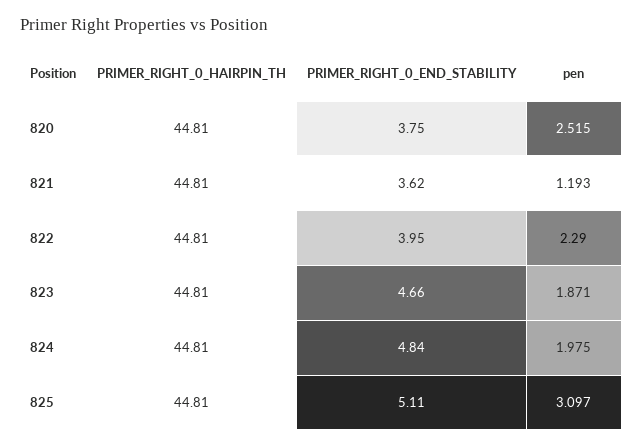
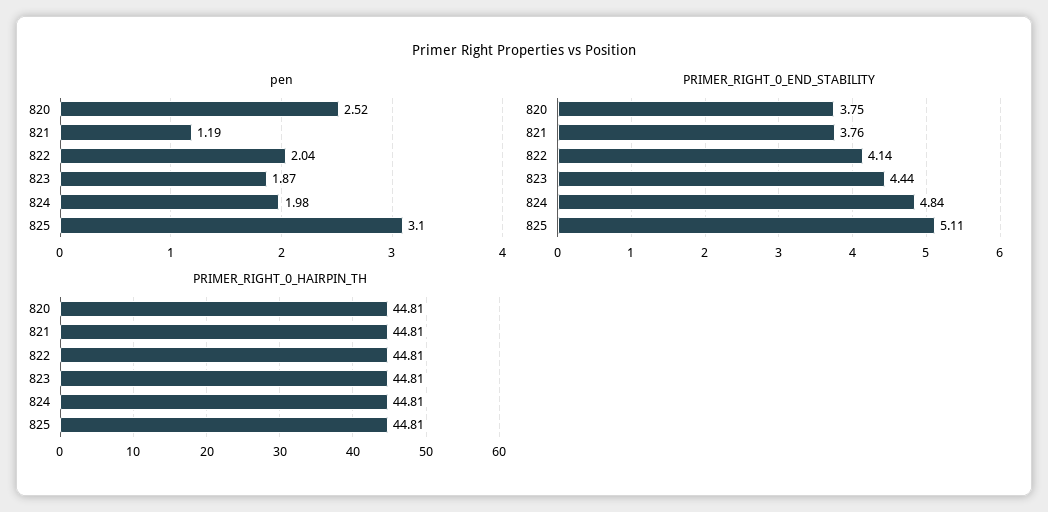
  {
    "PRIMER_RIGHT_0_HAIRPIN_TH": {
      "820": 44.81,
      "821": 44.81,
      "822": 44.81,
      "823": 44.81,
      "824": 44.81,
      "825": 44.81
    },
    "PRIMER_RIGHT_0_END_STABILITY": {
      "820": 3.75,
-     "821": 3.62,
+     "821": 3.76,
-     "822": 3.95,
+     "822": 4.14,
-     "823": 4.66,
+     "823": 4.44,
      "824": 4.84,
      "825": 5.11
    },
    "pen": {
      "820": 2.515,
      "821": 1.193,
-     "822": 2.29,
+     "822": 2.04,
      "823": 1.871,
      "824": 1.975,
      "825": 3.097
    }
  }

